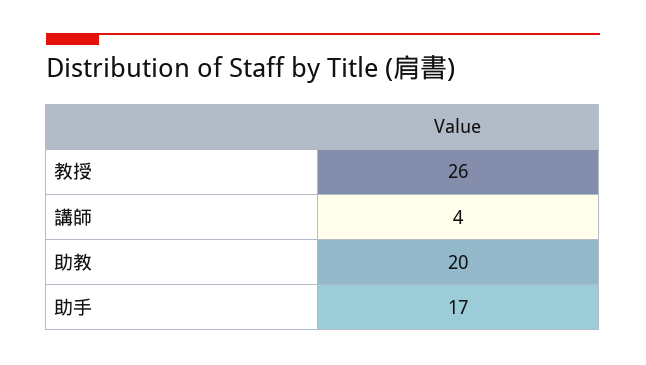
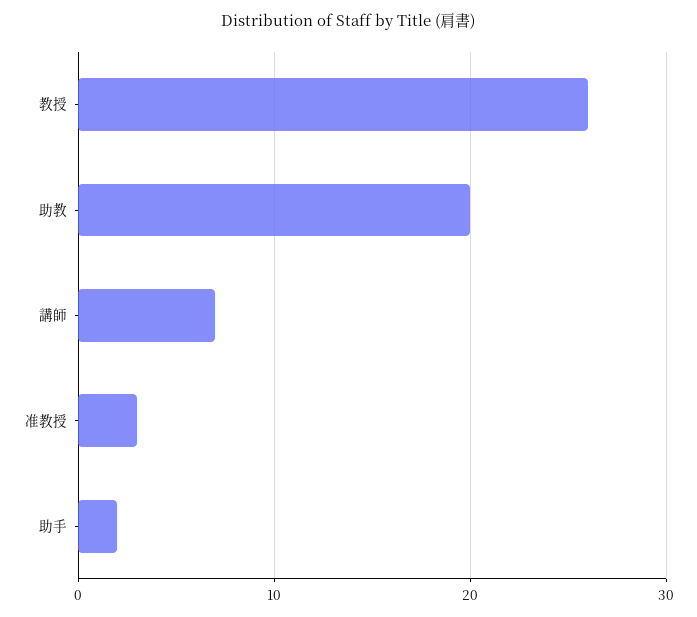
  {
    "教授": 26,
-   "講師": 4,
+   "講師": 7,
    "助教": 20,
-   "助手": 17
+   "助手": 2,
+   "准教授": 3
  }

